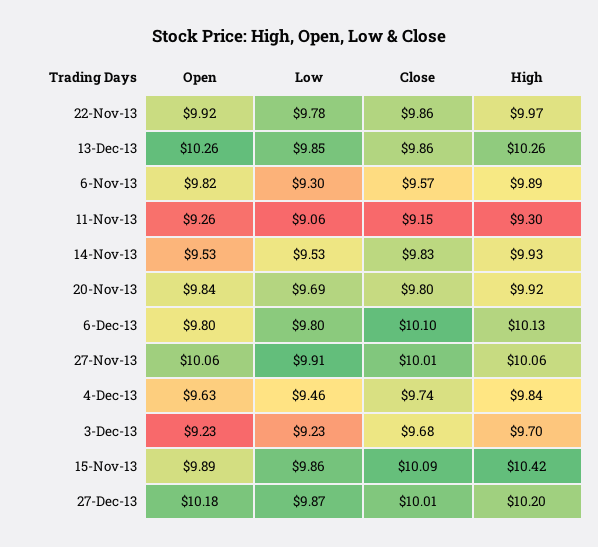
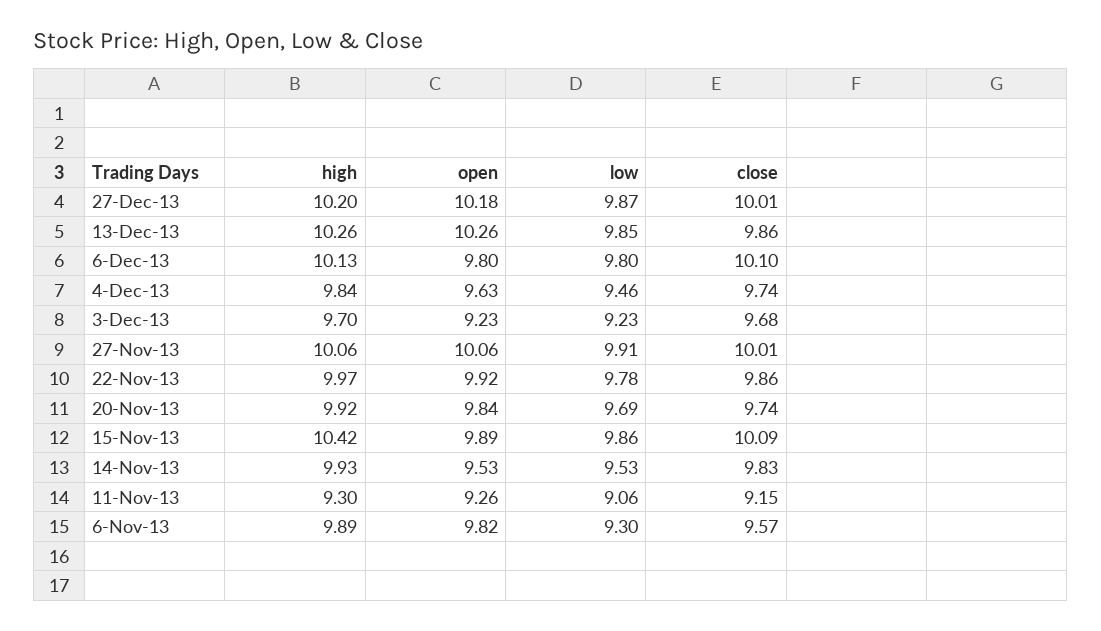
  {
    "Open": {
      "22-Nov-13": 9.92,
      "13-Dec-13": 10.26,
      "6-Nov-13": 9.82,
      "11-Nov-13": 9.26,
      "14-Nov-13": 9.53,
      "20-Nov-13": 9.84,
      "6-Dec-13": 9.8,
      "27-Nov-13": 10.06,
      "4-Dec-13": 9.63,
      "3-Dec-13": 9.23,
      "15-Nov-13": 9.89,
      "27-Dec-13": 10.18
    },
    "Low": {
      "22-Nov-13": 9.78,
      "13-Dec-13": 9.85,
      "6-Nov-13": 9.3,
      "11-Nov-13": 9.06,
      "14-Nov-13": 9.53,
      "20-Nov-13": 9.69,
      "6-Dec-13": 9.8,
      "27-Nov-13": 9.91,
      "4-Dec-13": 9.46,
      "3-Dec-13": 9.23,
      "15-Nov-13": 9.86,
      "27-Dec-13": 9.87
    },
    "Close": {
      "22-Nov-13": 9.86,
      "13-Dec-13": 9.86,
      "6-Nov-13": 9.57,
      "11-Nov-13": 9.15,
      "14-Nov-13": 9.83,
-     "20-Nov-13": 9.8,
+     "20-Nov-13": 9.74,
      "6-Dec-13": 10.1,
      "27-Nov-13": 10.01,
      "4-Dec-13": 9.74,
      "3-Dec-13": 9.68,
      "15-Nov-13": 10.09,
      "27-Dec-13": 10.01
    },
    "High": {
      "22-Nov-13": 9.97,
      "13-Dec-13": 10.26,
      "6-Nov-13": 9.89,
      "11-Nov-13": 9.3,
      "14-Nov-13": 9.93,
      "20-Nov-13": 9.92,
      "6-Dec-13": 10.13,
      "27-Nov-13": 10.06,
      "4-Dec-13": 9.84,
      "3-Dec-13": 9.7,
      "15-Nov-13": 10.42,
      "27-Dec-13": 10.2
    }
  }

